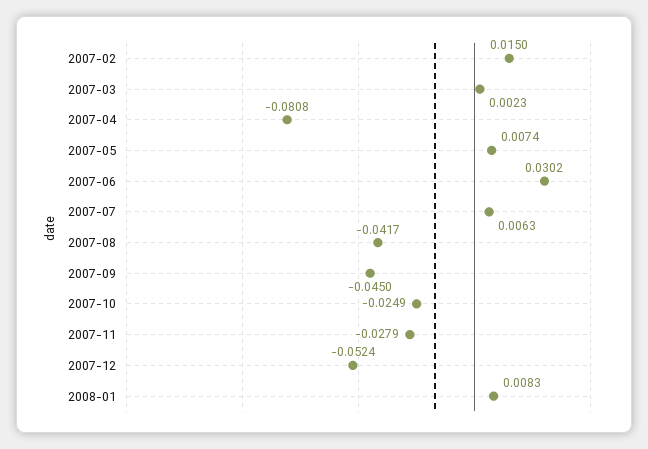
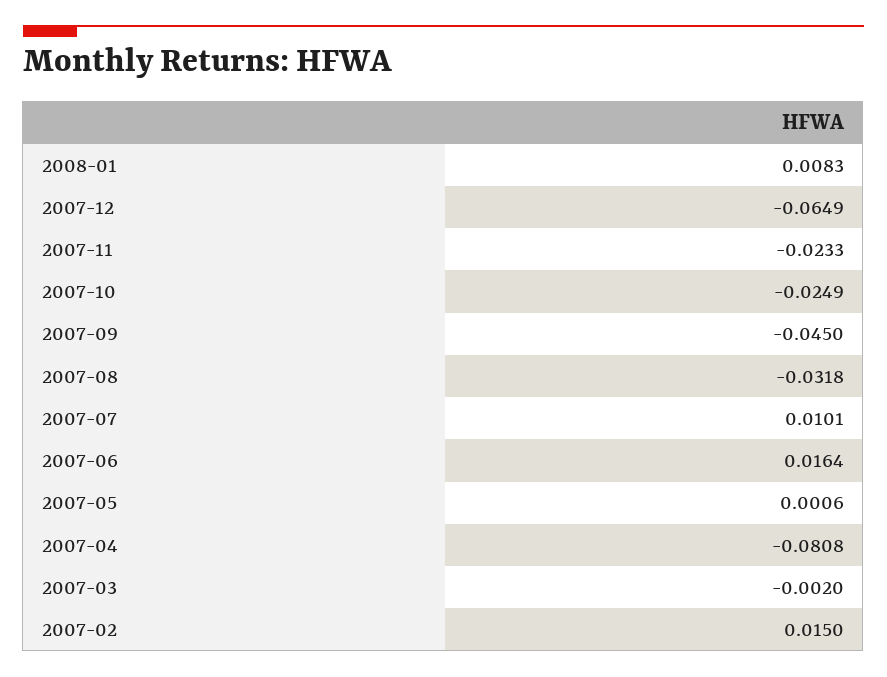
  {
    "2007-02": 0.015,
-   "2007-03": 0.0023,
+   "2007-03": -0.002,
    "2007-04": -0.0808,
-   "2007-05": 0.0074,
+   "2007-05": 0.0006,
-   "2007-06": 0.0302,
+   "2007-06": 0.0164,
-   "2007-07": 0.0063,
+   "2007-07": 0.0101,
-   "2007-08": -0.0417,
+   "2007-08": -0.0318,
    "2007-09": -0.045,
    "2007-10": -0.0249,
-   "2007-11": -0.0279,
+   "2007-11": -0.0233,
-   "2007-12": -0.0524,
+   "2007-12": -0.0649,
    "2008-01": 0.0083
  }

